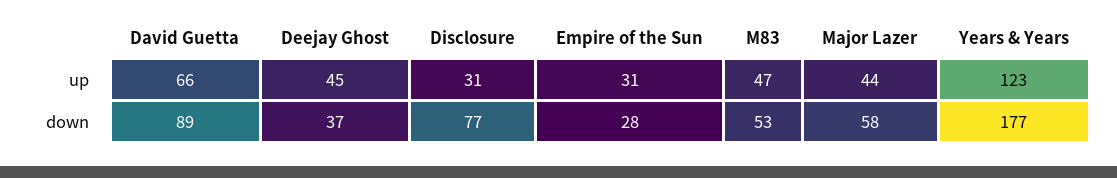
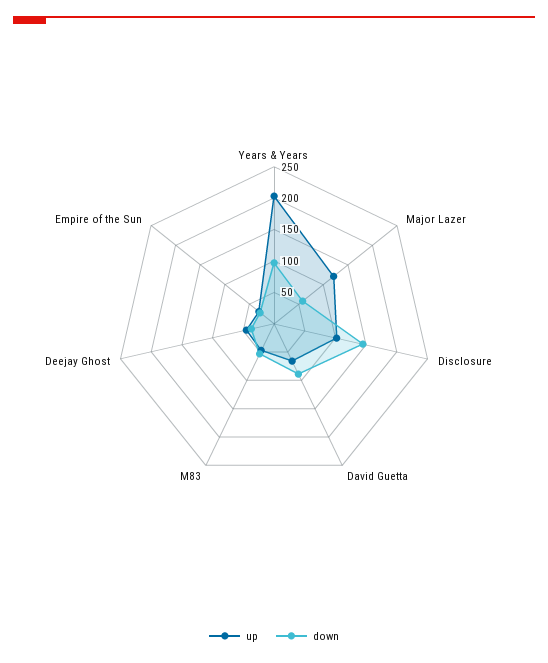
  {
    "up": {
      "David Guetta": 66,
      "Deejay Ghost": 45,
-     "Disclosure": 31,
+     "Disclosure": 100,
      "Empire of the Sun": 31,
      "M83": 47,
-     "Major Lazer": 44,
+     "Major Lazer": 125,
-     "Years & Years": 123
+     "Years & Years": 200
    },
    "down": {
      "David Guetta": 89,
      "Deejay Ghost": 37,
-     "Disclosure": 77,
+     "Disclosure": 150,
      "Empire of the Sun": 28,
      "M83": 53,
      "Major Lazer": 58,
-     "Years & Years": 177
+     "Years & Years": 100
    }
  }

